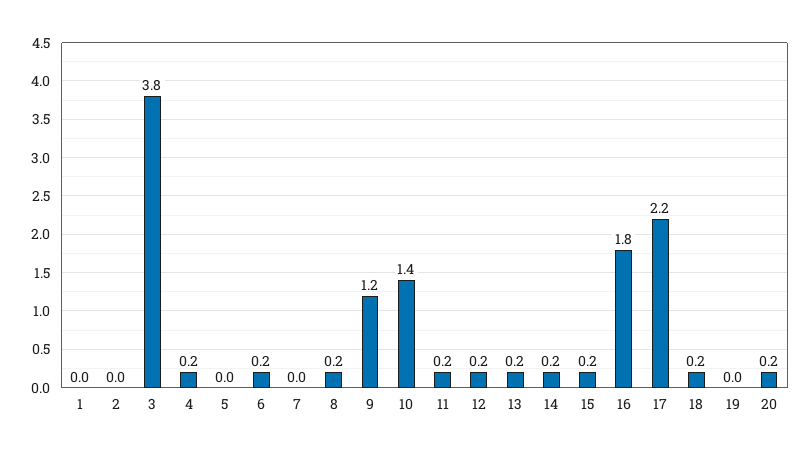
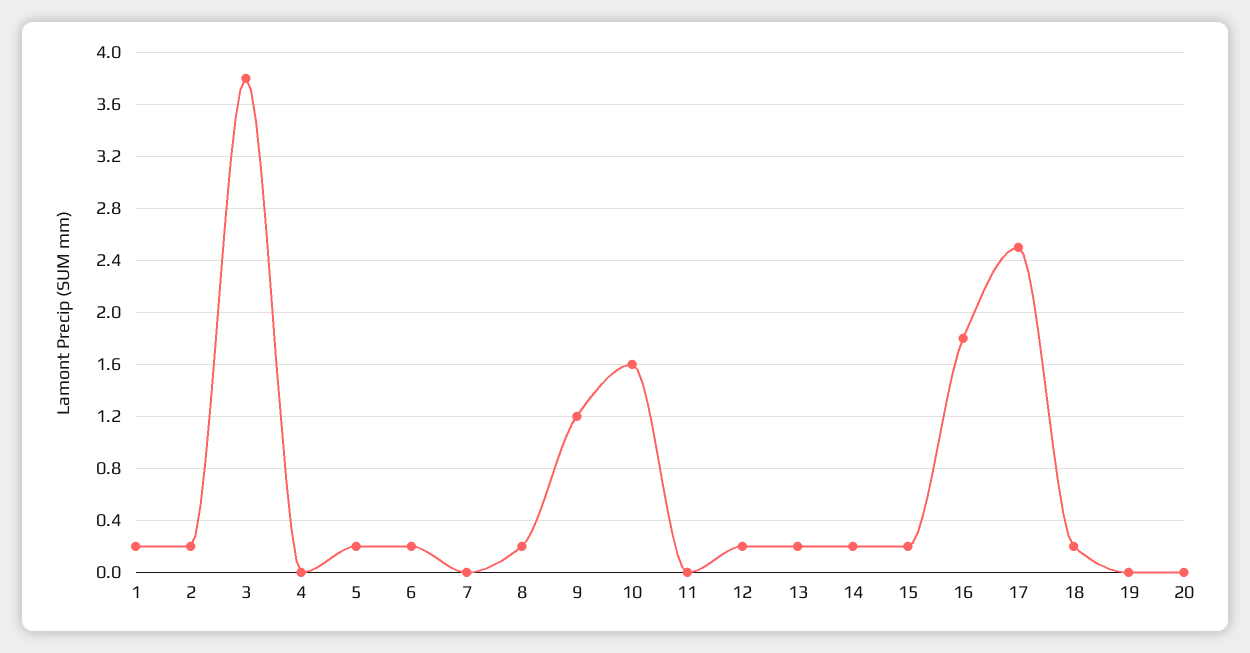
  {
-   "1": 0,
+   "1": 0.2,
-   "2": 0,
+   "2": 0.2,
    "3": 3.8,
-   "4": 0.2,
+   "4": 0,
-   "5": 0,
+   "5": 0.2,
    "6": 0.2,
    "7": 0,
    "8": 0.2,
    "9": 1.2,
-   "10": 1.4,
+   "10": 1.6,
-   "11": 0.2,
+   "11": 0,
    "12": 0.2,
    "13": 0.2,
    "14": 0.2,
    "15": 0.2,
    "16": 1.8,
-   "17": 2.2,
+   "17": 2.5,
    "18": 0.2,
    "19": 0,
-   "20": 0.2
+   "20": 0
  }

